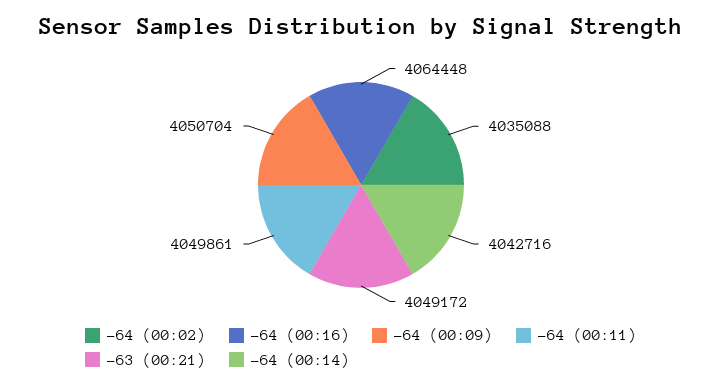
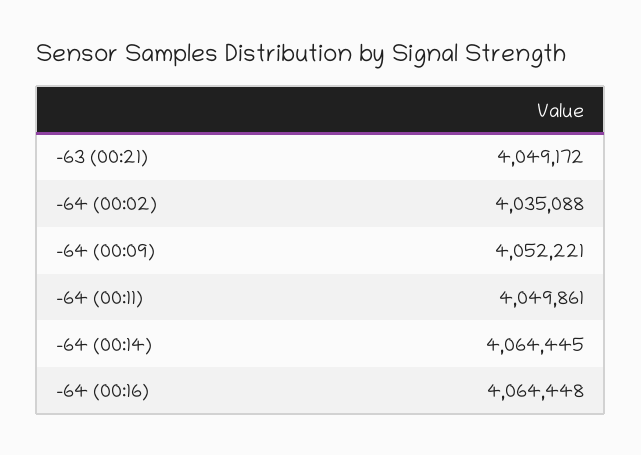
  {
    "-64 (00:02)": 4035088,
    "-64 (00:16)": 4064448,
-   "-64 (00:09)": 4050704,
+   "-64 (00:09)": 4052221,
    "-64 (00:11)": 4049861,
    "-63 (00:21)": 4049172,
-   "-64 (00:14)": 4042716
+   "-64 (00:14)": 4064445
  }

